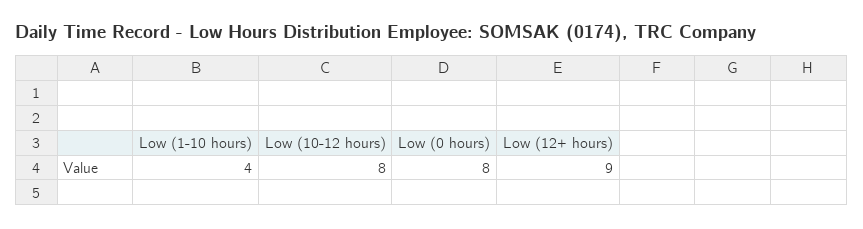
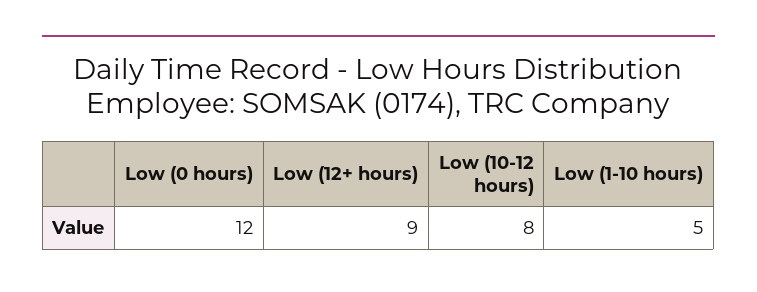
  {
-   "Low (1-10 hours)": 4,
+   "Low (1-10 hours)": 5,
    "Low (10-12 hours)": 8,
-   "Low (0 hours)": 8,
+   "Low (0 hours)": 12,
    "Low (12+ hours)": 9
  }

